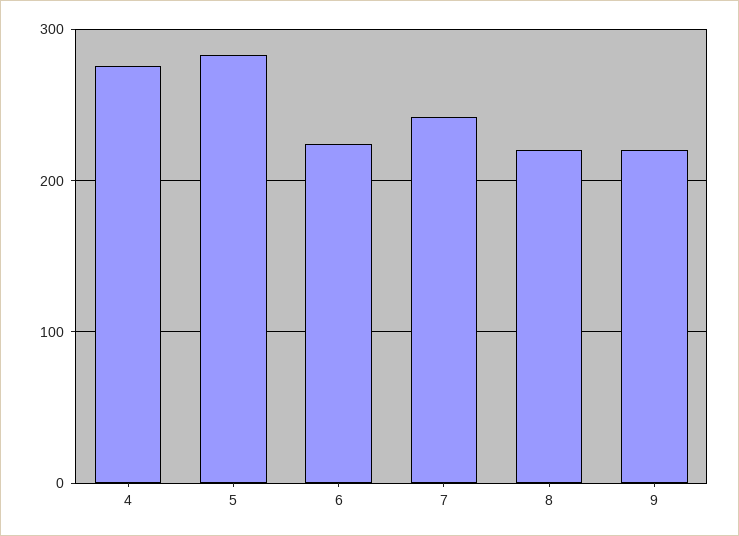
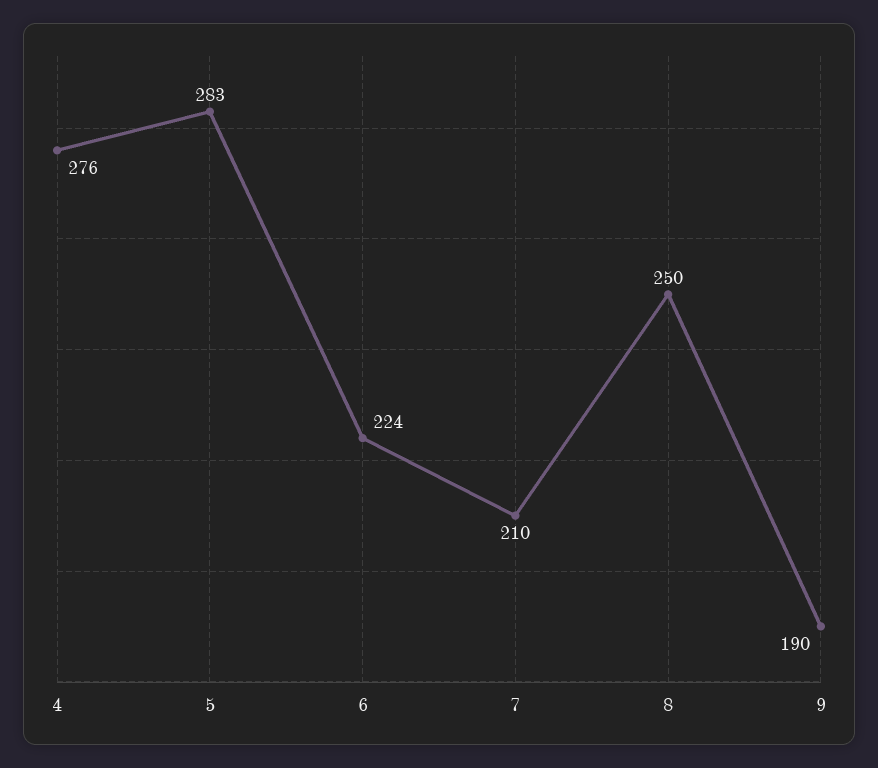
  {
    "4": 276,
    "5": 283,
    "6": 224,
-   "7": 240,
+   "7": 210,
-   "8": 220,
+   "8": 250,
-   "9": 220
+   "9": 190
  }

